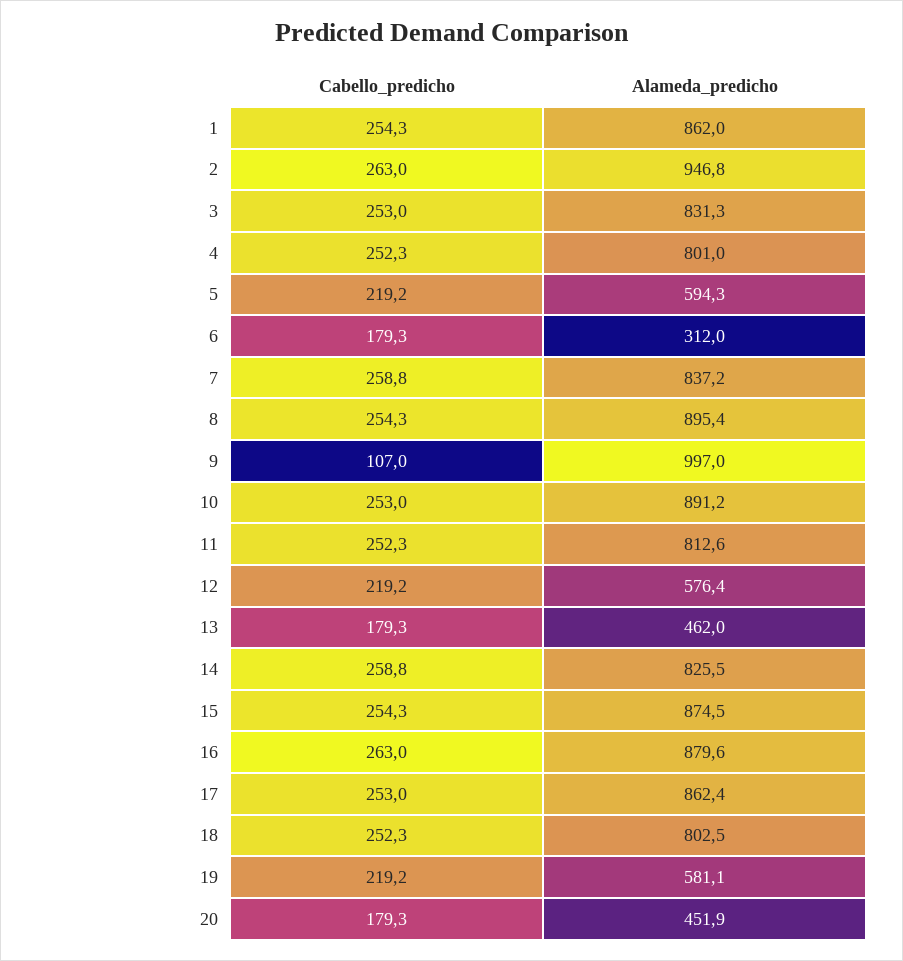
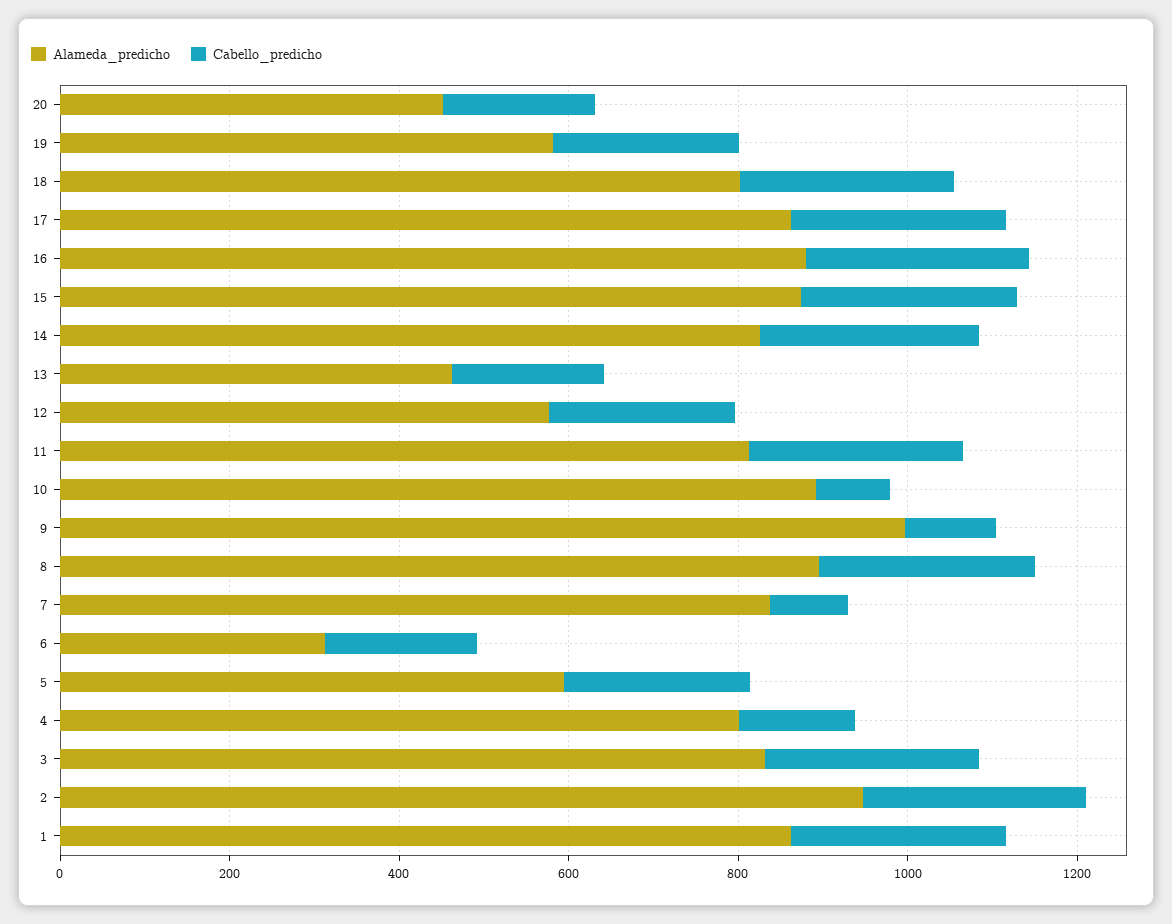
  {
    "Cabello_predicho": {
      "1": 254.3,
      "2": 263,
      "3": 253,
-     "4": 252.3,
+     "4": 150,
      "5": 219.2,
      "6": 179.3,
-     "7": 258.8,
+     "7": 100,
      "8": 254.3,
      "9": 107,
-     "10": 253,
+     "10": 100,
      "11": 252.3,
      "12": 219.2,
      "13": 179.3,
      "14": 258.8,
      "15": 254.3,
      "16": 263,
      "17": 253,
      "18": 252.3,
      "19": 219.2,
      "20": 179.3
    },
    "Alameda_predicho": {
      "1": 862,
      "2": 946.8,
      "3": 831.3,
      "4": 801,
      "5": 594.3,
      "6": 312,
      "7": 837.2,
      "8": 895.4,
      "9": 997,
      "10": 891.2,
      "11": 812.6,
      "12": 576.4,
      "13": 462,
      "14": 825.5,
      "15": 874.5,
      "16": 879.6,
      "17": 862.4,
      "18": 802.5,
      "19": 581.1,
      "20": 451.9
    }
  }

